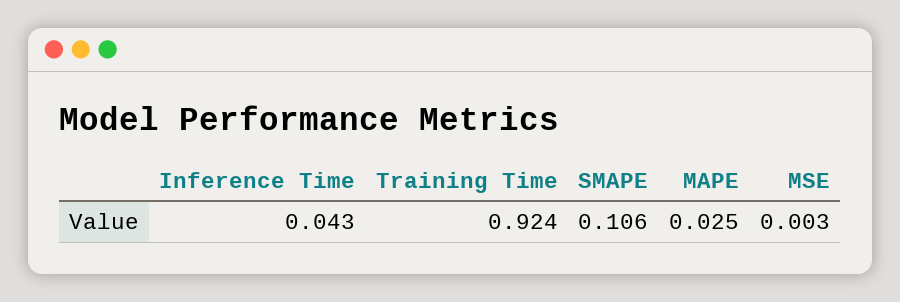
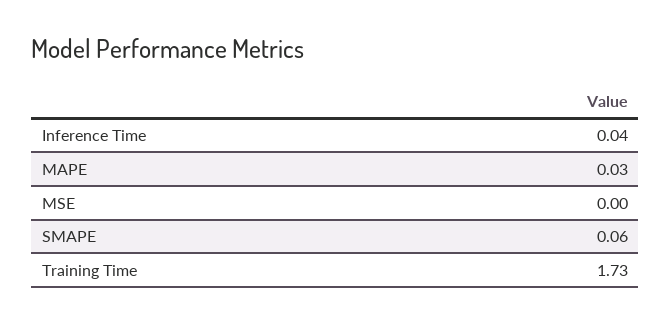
  {
    "Inference Time": 0.043,
-   "Training Time": 0.924,
+   "Training Time": 1.73,
-   "SMAPE": 0.106,
+   "SMAPE": 0.06,
    "MAPE": 0.025,
    "MSE": 0.003
  }

